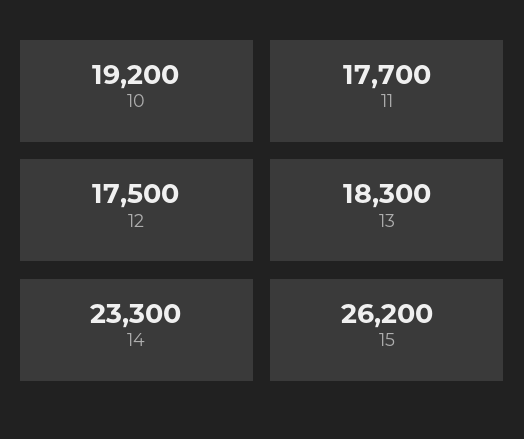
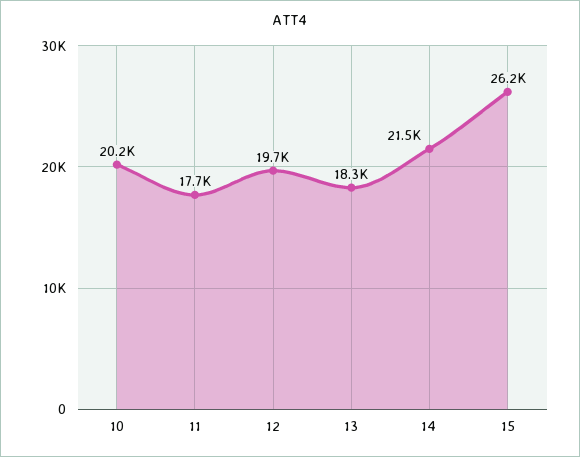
  {
-   "10": 19200,
+   "10": 20200,
    "11": 17700,
-   "12": 17500,
+   "12": 19700,
    "13": 18300,
-   "14": 23300,
+   "14": 21500,
    "15": 26200
  }

